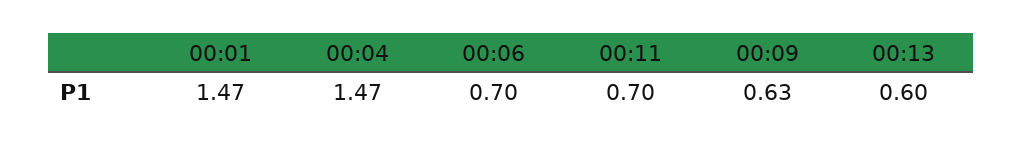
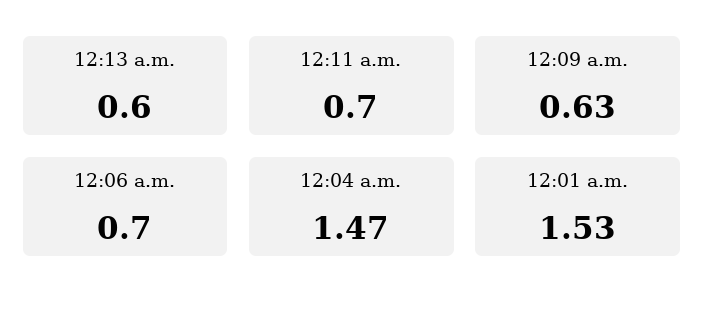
  {
-   "00:01": 1.47,
+   "00:01": 1.53,
    "00:04": 1.47,
    "00:06": 0.7,
    "00:11": 0.7,
    "00:09": 0.63,
    "00:13": 0.6
  }

